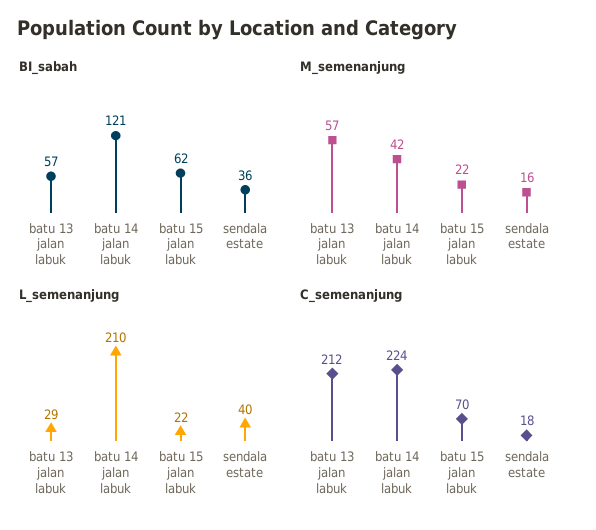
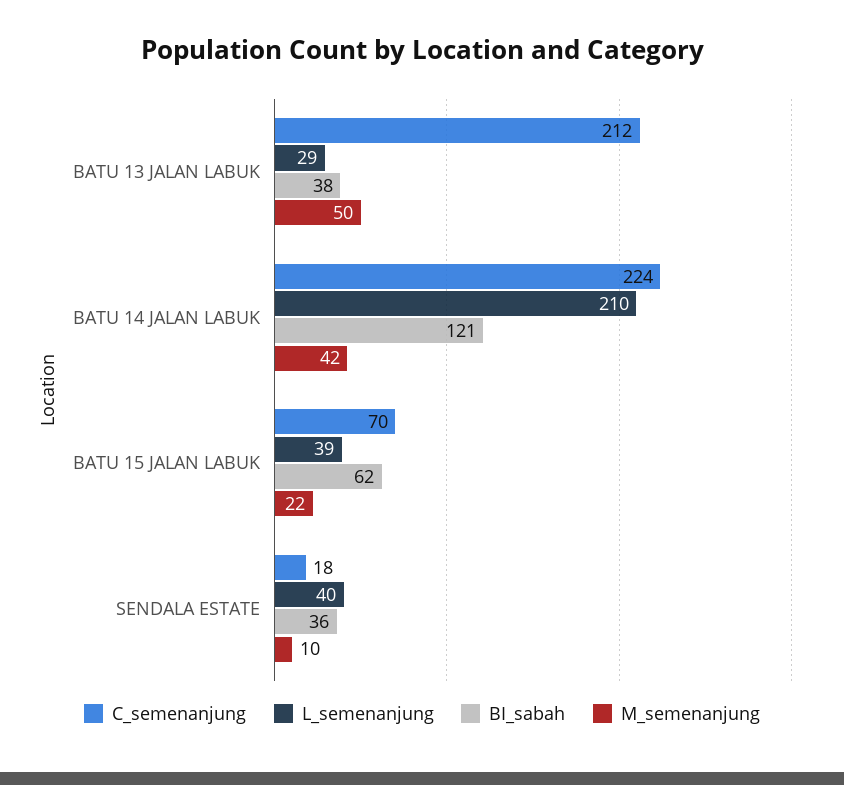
  {
    "BI_sabah": {
-     "batu 13 jalan labuk": 57,
+     "batu 13 jalan labuk": 38,
      "batu 14 jalan labuk": 121,
      "batu 15 jalan labuk": 62,
      "sendala estate": 36
    },
    "M_semenanjung": {
-     "batu 13 jalan labuk": 57,
+     "batu 13 jalan labuk": 50,
      "batu 14 jalan labuk": 42,
      "batu 15 jalan labuk": 22,
-     "sendala estate": 16
+     "sendala estate": 10
    },
    "L_semenanjung": {
      "batu 13 jalan labuk": 29,
      "batu 14 jalan labuk": 210,
-     "batu 15 jalan labuk": 22,
+     "batu 15 jalan labuk": 39,
      "sendala estate": 40
    },
    "C_semenanjung": {
      "batu 13 jalan labuk": 212,
      "batu 14 jalan labuk": 224,
      "batu 15 jalan labuk": 70,
      "sendala estate": 18
    }
  }

